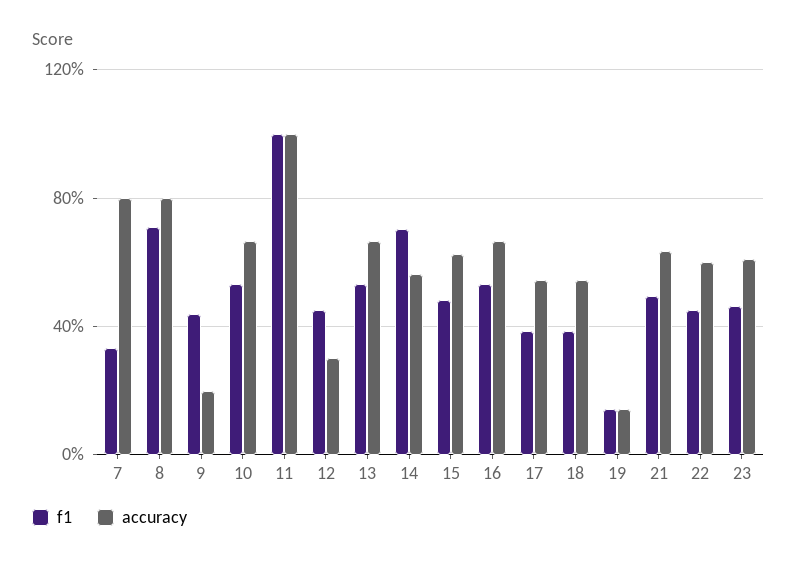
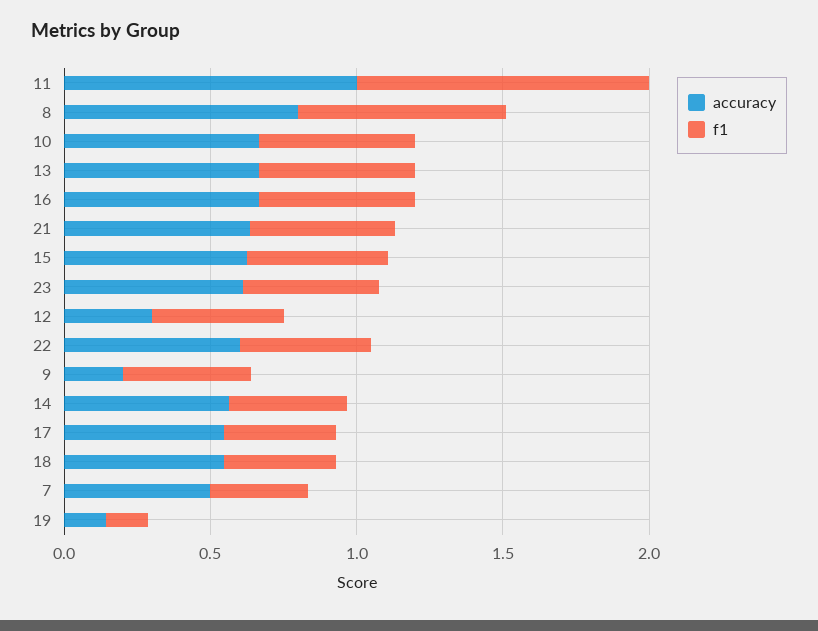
  {
    "f1": {
      "7": 0.35,
      "8": 0.7,
      "9": 0.45,
      "10": 0.55,
      "11": 1,
      "12": 0.45,
      "13": 0.55,
-     "14": 0.7,
+     "14": 0.4,
      "15": 0.5,
      "16": 0.55,
      "17": 0.4,
      "18": 0.4,
      "19": 0.15,
      "21": 0.5,
      "22": 0.45,
      "23": 0.45
    },
    "accuracy": {
-     "7": 0.8,
+     "7": 0.5,
      "8": 0.8,
      "9": 0.2,
      "10": 0.65,
      "11": 1,
      "12": 0.3,
      "13": 0.65,
      "14": 0.55,
      "15": 0.65,
      "16": 0.65,
      "17": 0.55,
      "18": 0.55,
      "19": 0.15,
      "21": 0.65,
      "22": 0.6,
      "23": 0.6
    }
  }

